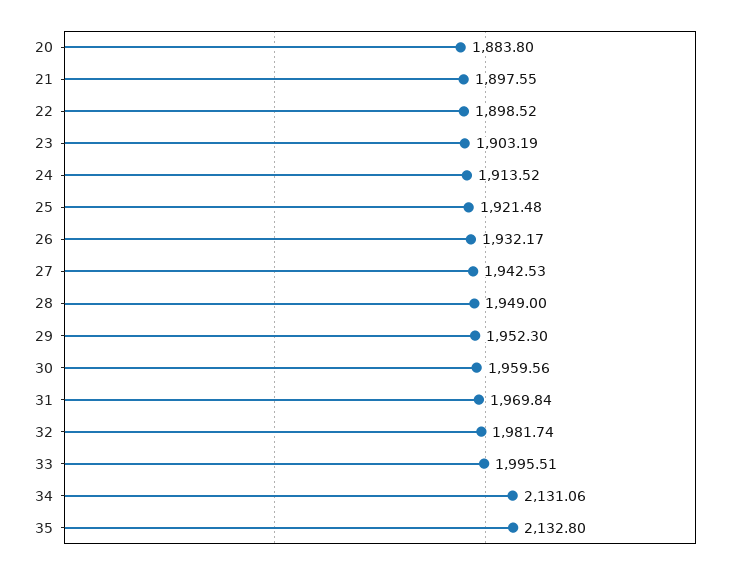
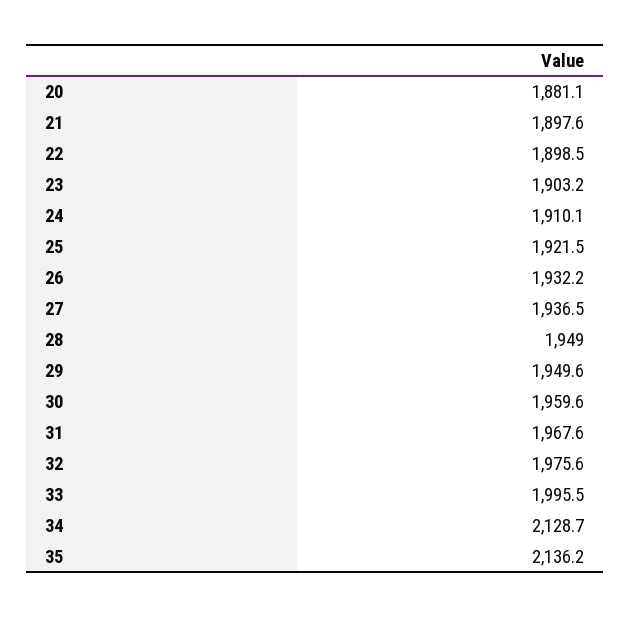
  {
-   "20": 1883.8,
+   "20": 1881.1,
    "21": 1897.55,
    "22": 1898.52,
    "23": 1903.19,
-   "24": 1913.52,
+   "24": 1910.1,
    "25": 1921.48,
    "26": 1932.17,
-   "27": 1942.53,
+   "27": 1936.5,
    "28": 1949,
-   "29": 1952.3,
+   "29": 1949.6,
    "30": 1959.56,
-   "31": 1969.84,
+   "31": 1967.6,
-   "32": 1981.74,
+   "32": 1975.6,
    "33": 1995.51,
-   "34": 2131.06,
+   "34": 2128.7,
-   "35": 2132.8
+   "35": 2136.2
  }

